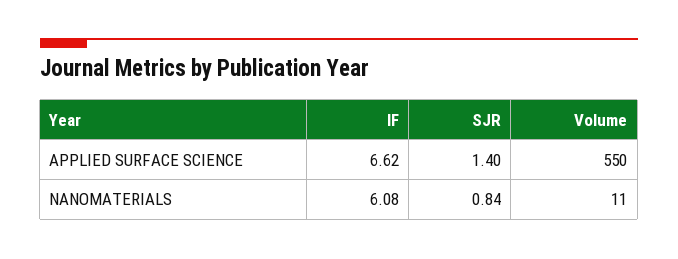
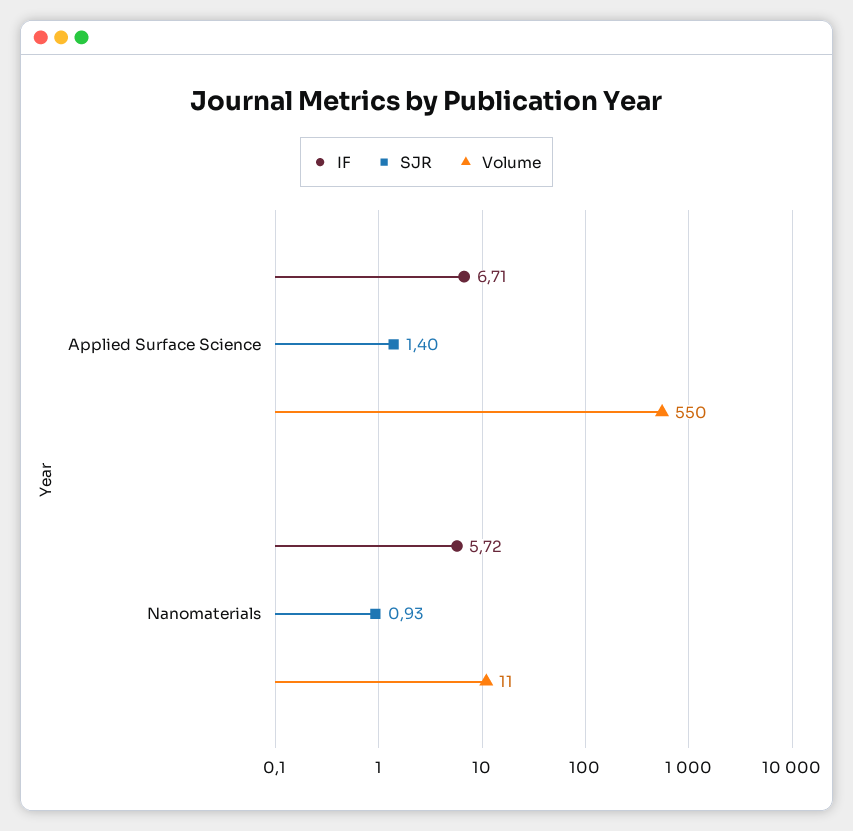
  {
    "IF": {
-     "APPLIED SURFACE SCIENCE": 6.62,
+     "APPLIED SURFACE SCIENCE": 6.71,
-     "NANOMATERIALS": 6.08
+     "NANOMATERIALS": 5.72
    },
    "SJR": {
      "APPLIED SURFACE SCIENCE": 1.4,
-     "NANOMATERIALS": 0.84
+     "NANOMATERIALS": 0.93
    },
    "Volume": {
      "APPLIED SURFACE SCIENCE": 550,
      "NANOMATERIALS": 11
    }
  }

